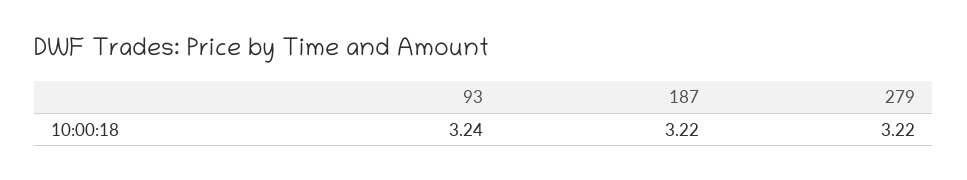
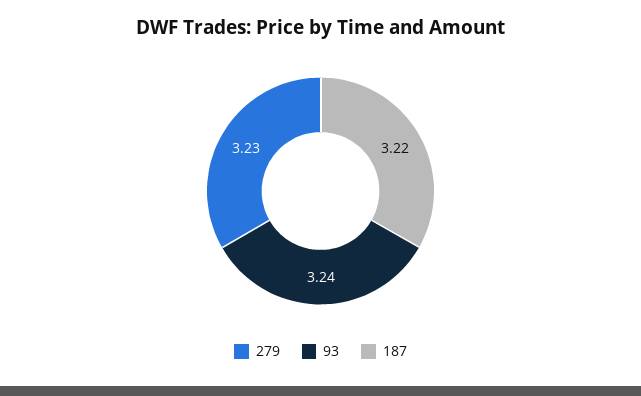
  {
    "93": 3.24,
    "187": 3.22,
-   "279": 3.22
+   "279": 3.23
  }

